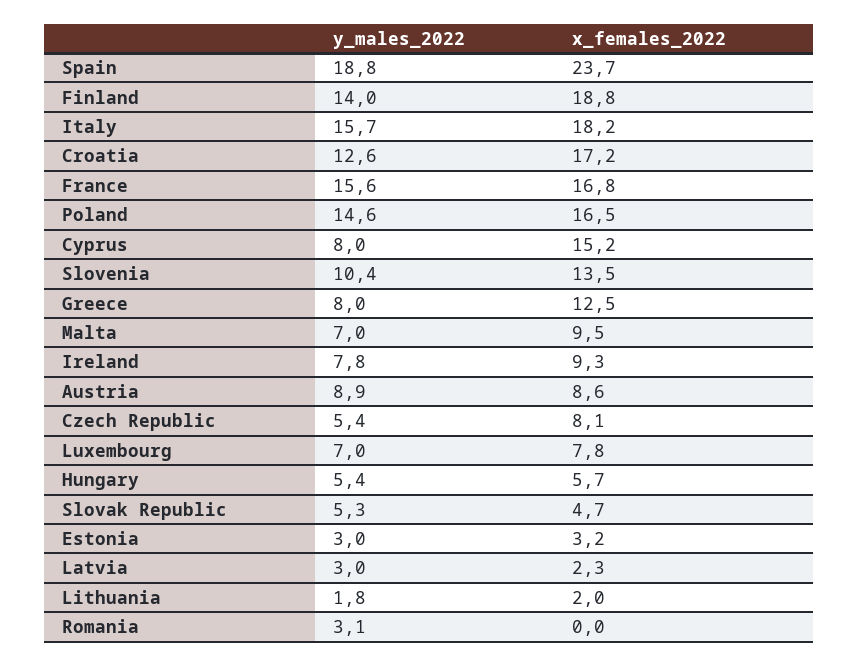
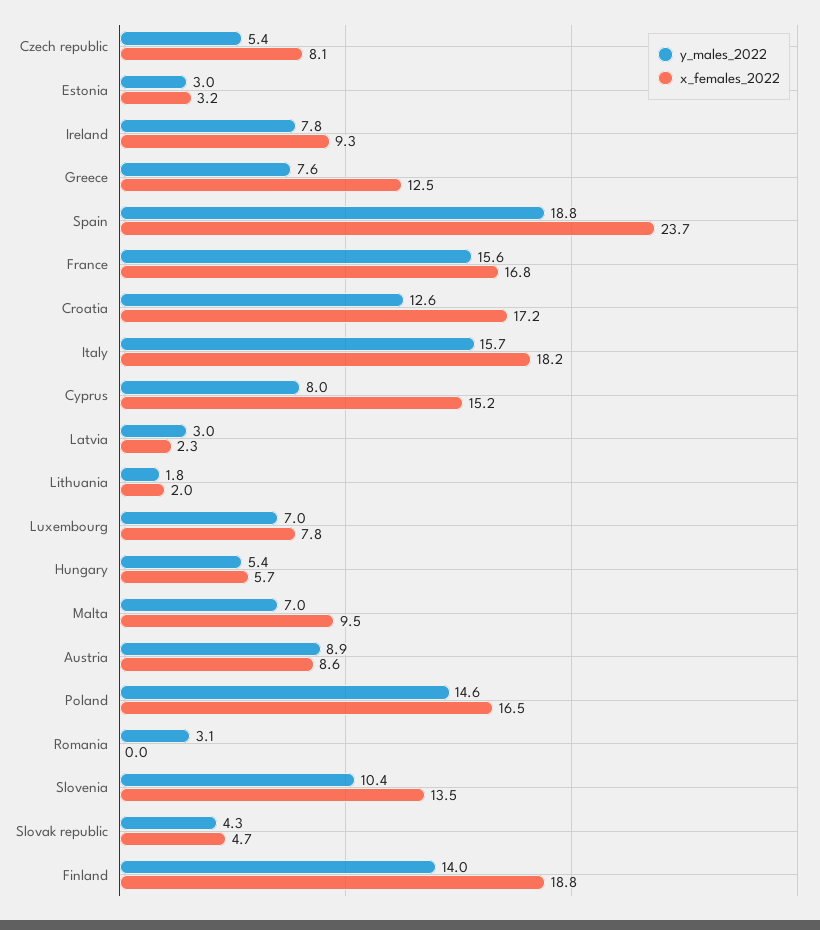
  {
    "y_males_2022": {
      "Spain": 18.8,
      "Finland": 14,
      "Italy": 15.7,
      "Croatia": 12.6,
      "France": 15.6,
      "Poland": 14.6,
      "Cyprus": 8,
      "Slovenia": 10.4,
-     "Greece": 8,
+     "Greece": 7.6,
      "Malta": 7,
      "Ireland": 7.8,
      "Austria": 8.9,
      "Czech Republic": 5.4,
      "Luxembourg": 7,
      "Hungary": 5.4,
-     "Slovak Republic": 5.3,
+     "Slovak Republic": 4.3,
      "Estonia": 3,
      "Latvia": 3,
      "Lithuania": 1.8,
      "Romania": 3.1
    },
    "x_females_2022": {
      "Spain": 23.7,
      "Finland": 18.8,
      "Italy": 18.2,
      "Croatia": 17.2,
      "France": 16.8,
      "Poland": 16.5,
      "Cyprus": 15.2,
      "Slovenia": 13.5,
      "Greece": 12.5,
      "Malta": 9.5,
      "Ireland": 9.3,
      "Austria": 8.6,
      "Czech Republic": 8.1,
      "Luxembourg": 7.8,
      "Hungary": 5.7,
      "Slovak Republic": 4.7,
      "Estonia": 3.2,
      "Latvia": 2.3,
      "Lithuania": 2,
      "Romania": 0
    }
  }

